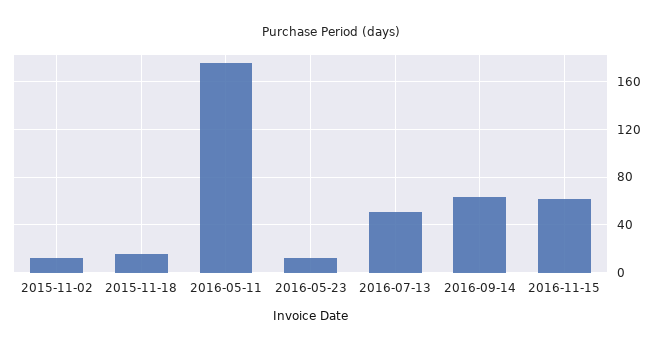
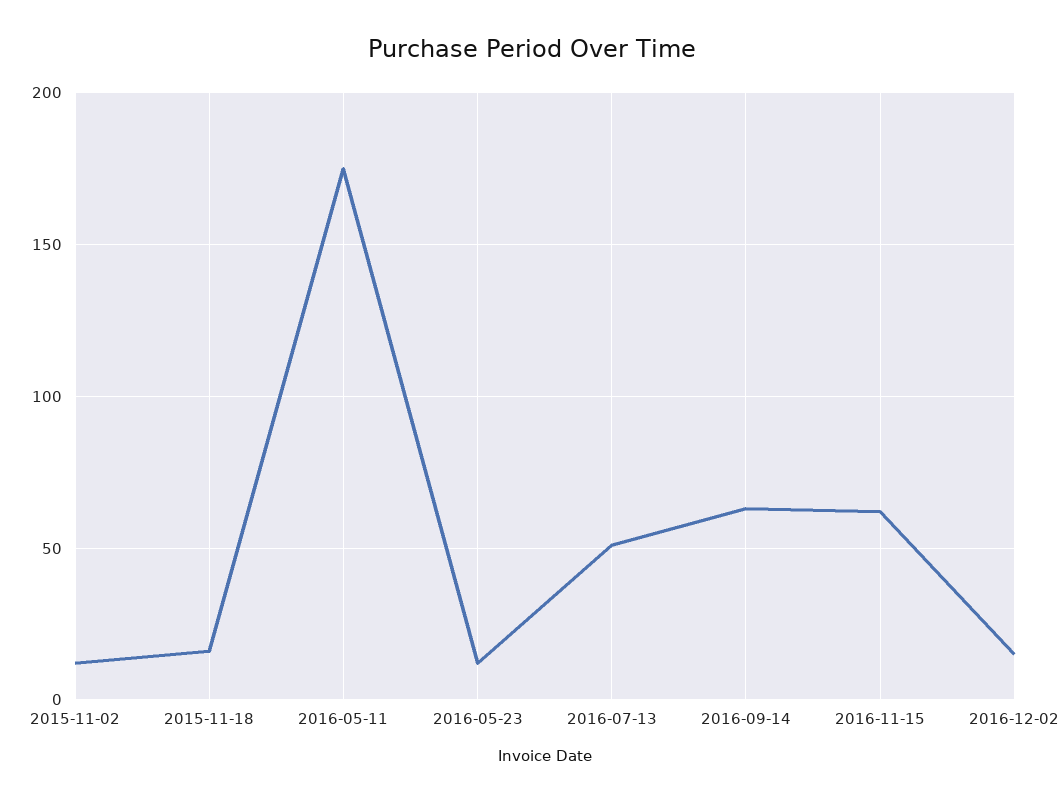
  {
    "2015-11-02": 10,
    "2015-11-18": 15,
    "2016-05-11": 175,
    "2016-05-23": 10,
    "2016-07-13": 50,
    "2016-09-14": 65,
-   "2016-11-15": 60
+   "2016-11-15": 60,
+   "2016-12-02": 15
  }

